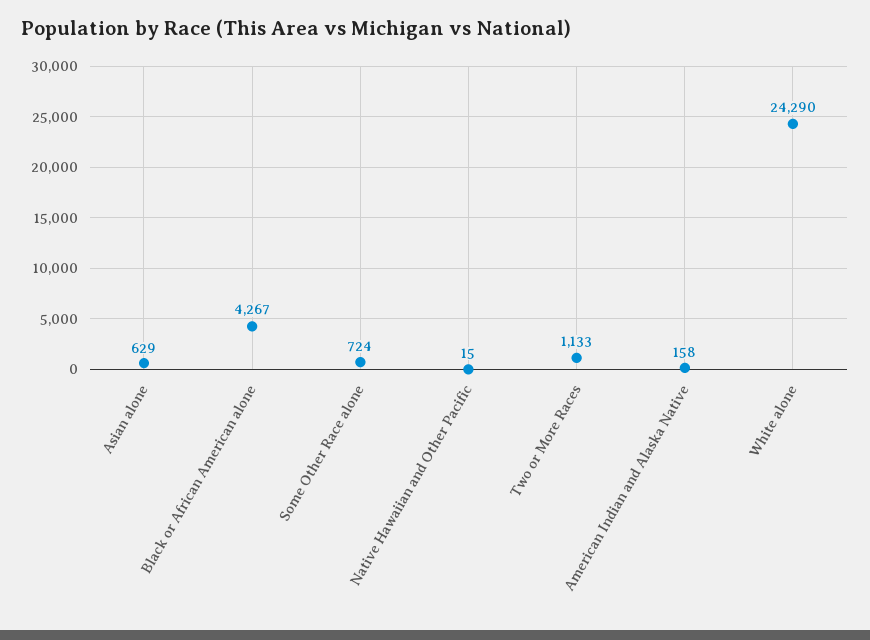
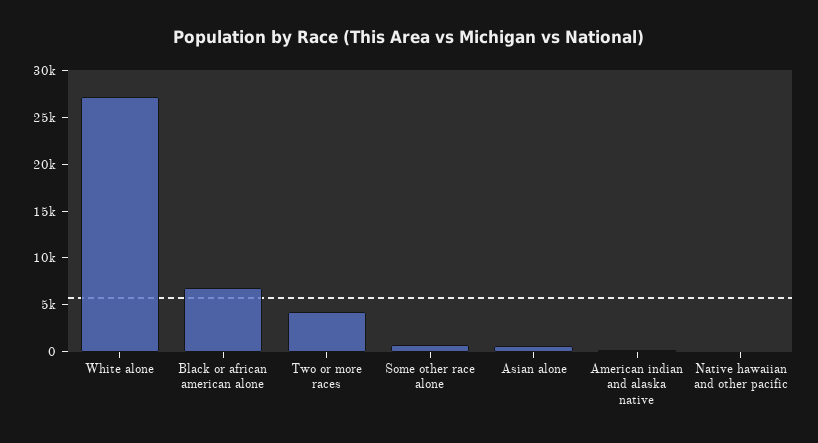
  {
    "Asian alone": 629,
-   "Black or African American alone": 4267,
+   "Black or African American alone": 7000,
    "Some Other Race alone": 724,
    "Native Hawaiian and Other Pacific": 15,
-   "Two or More Races": 1133,
+   "Two or More Races": 4000,
    "American Indian and Alaska Native": 158,
-   "White alone": 24290
+   "White alone": 27000
  }

